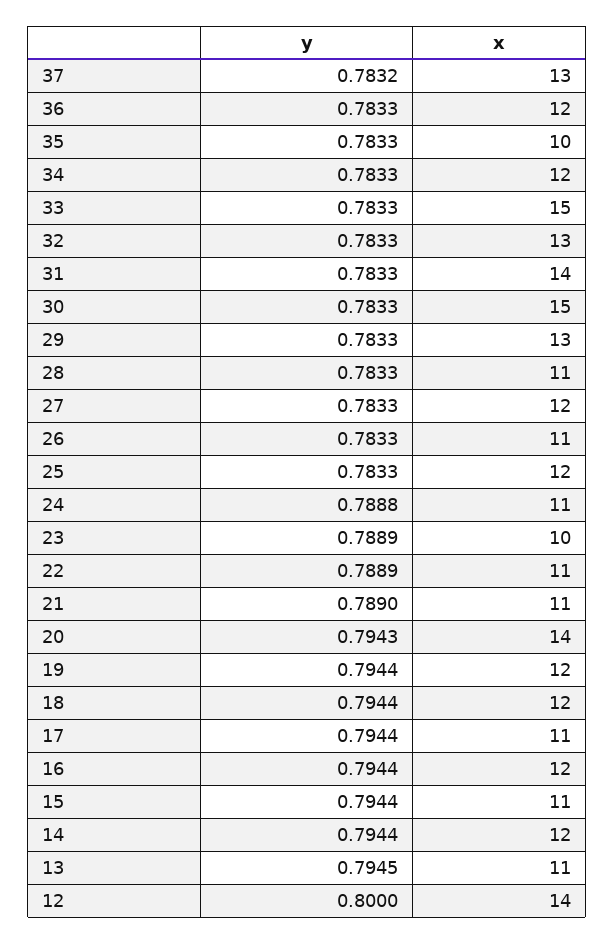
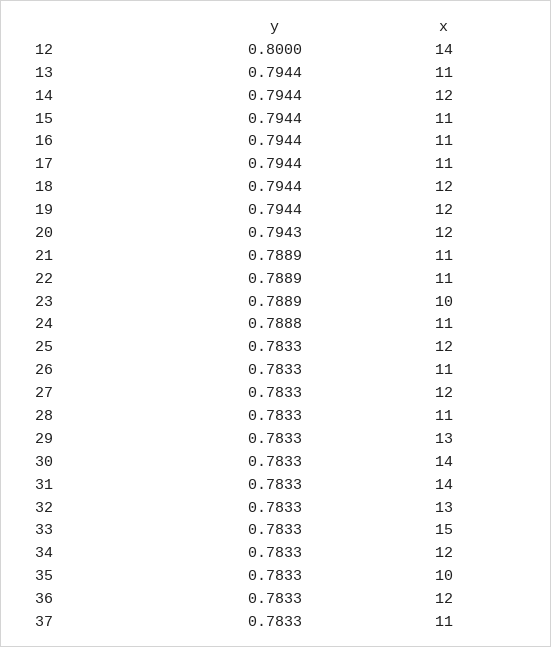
  {
    "y": {
-     "37": 0.7832,
+     "37": 0.7833,
      "36": 0.7833,
      "35": 0.7833,
      "34": 0.7833,
      "33": 0.7833,
      "32": 0.7833,
      "31": 0.7833,
      "30": 0.7833,
      "29": 0.7833,
      "28": 0.7833,
      "27": 0.7833,
      "26": 0.7833,
      "25": 0.7833,
      "24": 0.7888,
      "23": 0.7889,
      "22": 0.7889,
-     "21": 0.789,
+     "21": 0.7889,
      "20": 0.7943,
      "19": 0.7944,
      "18": 0.7944,
      "17": 0.7944,
      "16": 0.7944,
      "15": 0.7944,
      "14": 0.7944,
-     "13": 0.7945,
+     "13": 0.7944,
      "12": 0.8
    },
    "x": {
-     "37": 13,
+     "37": 11,
      "36": 12,
      "35": 10,
      "34": 12,
      "33": 15,
      "32": 13,
      "31": 14,
-     "30": 15,
+     "30": 14,
      "29": 13,
      "28": 11,
      "27": 12,
      "26": 11,
      "25": 12,
      "24": 11,
      "23": 10,
      "22": 11,
      "21": 11,
-     "20": 14,
+     "20": 12,
      "19": 12,
      "18": 12,
      "17": 11,
-     "16": 12,
+     "16": 11,
      "15": 11,
      "14": 12,
      "13": 11,
      "12": 14
    }
  }

